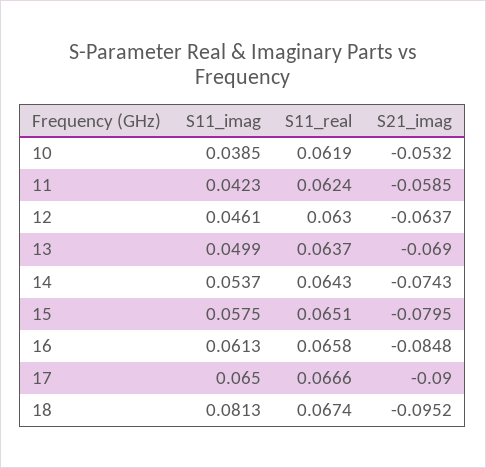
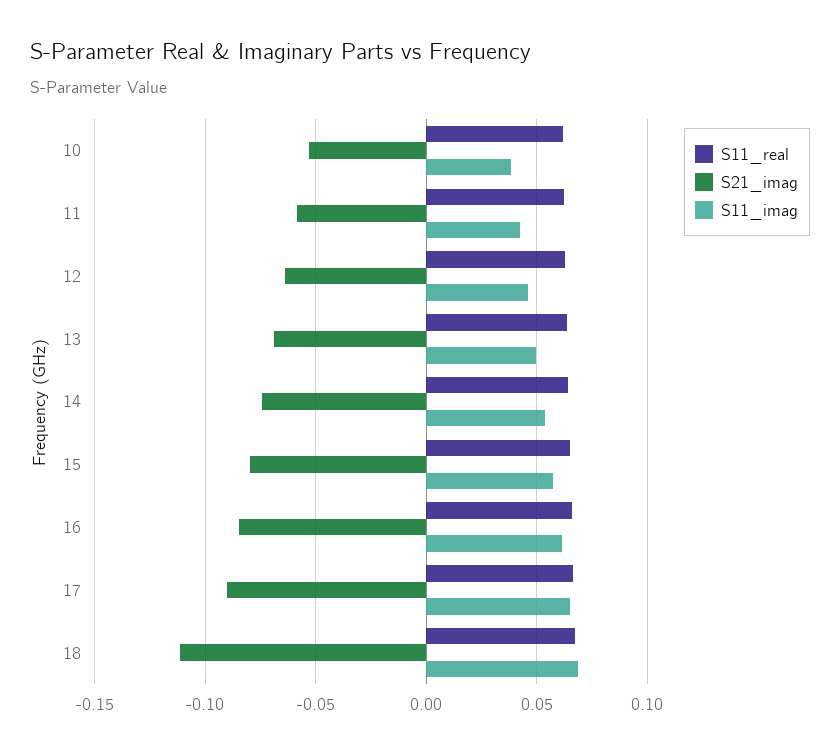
  {
    "S11_imag": {
      "10": 0.0385,
      "11": 0.0423,
      "12": 0.0461,
      "13": 0.0499,
      "14": 0.0537,
      "15": 0.0575,
      "16": 0.0613,
      "17": 0.065,
-     "18": 0.0813
+     "18": 0.07
    },
    "S11_real": {
      "10": 0.0619,
      "11": 0.0624,
      "12": 0.063,
      "13": 0.0637,
      "14": 0.0643,
      "15": 0.0651,
      "16": 0.0658,
      "17": 0.0666,
      "18": 0.0674
    },
    "S21_imag": {
      "10": -0.0532,
      "11": -0.0585,
      "12": -0.0637,
      "13": -0.069,
      "14": -0.0743,
      "15": -0.0795,
      "16": -0.0848,
      "17": -0.09,
-     "18": -0.0952
+     "18": -0.11
    }
  }

